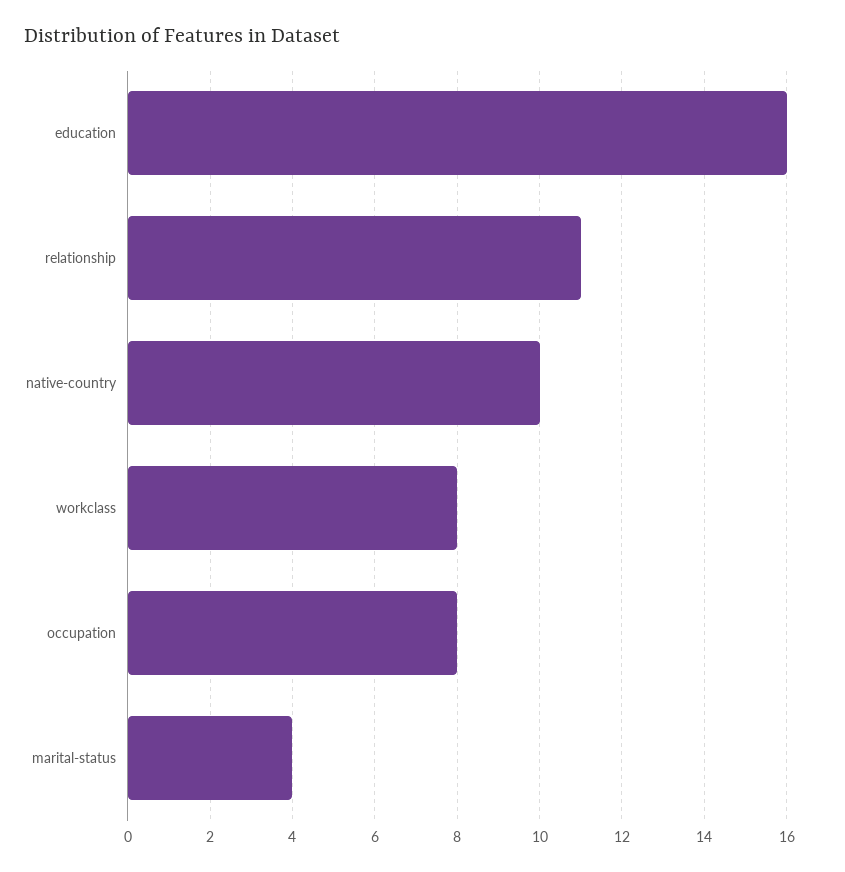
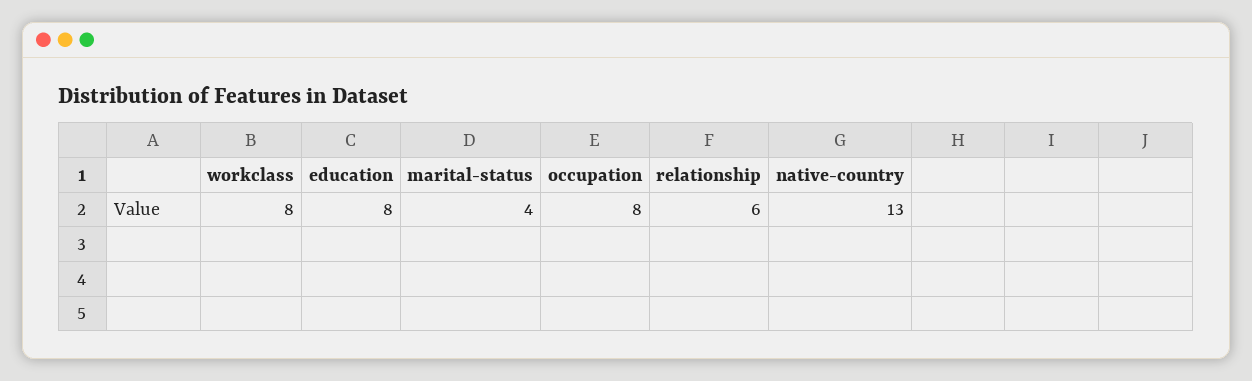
  {
-   "education": 16,
+   "education": 8,
-   "relationship": 11,
+   "relationship": 6,
-   "native-country": 10,
+   "native-country": 13,
    "workclass": 8,
    "occupation": 8,
    "marital-status": 4
  }

